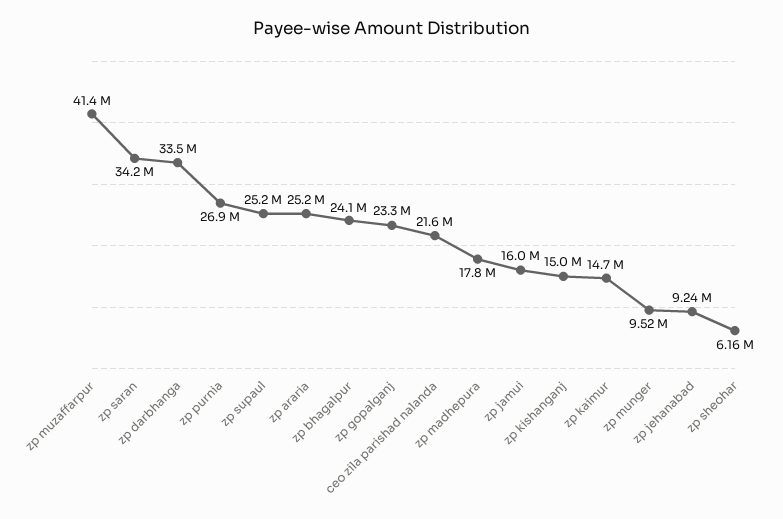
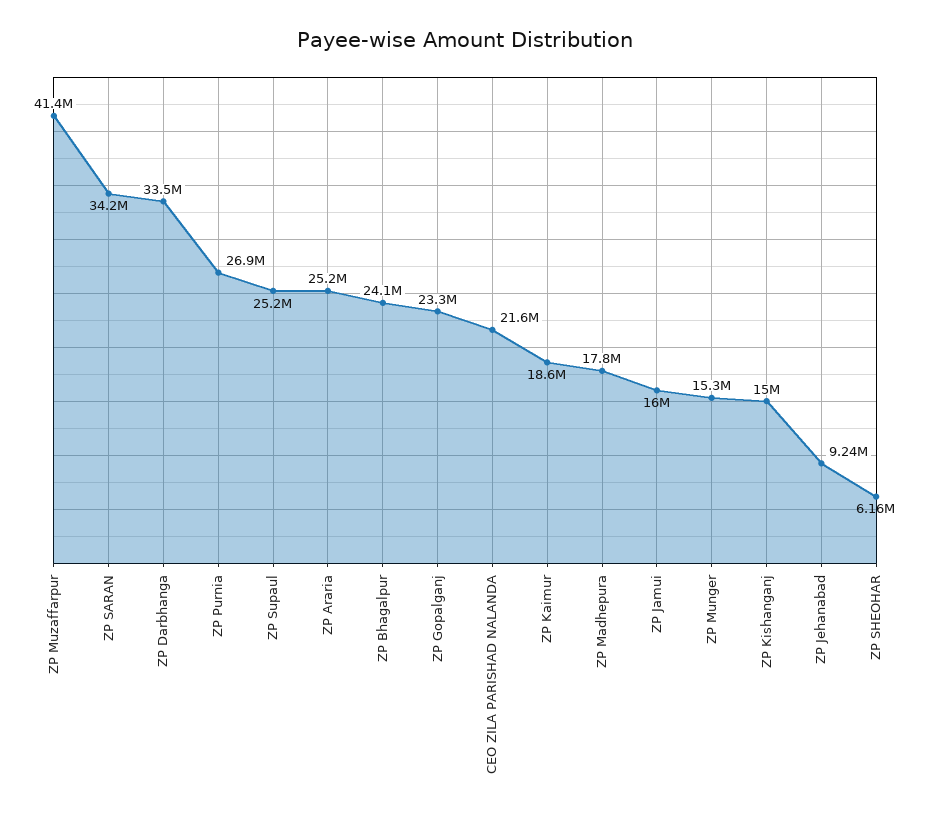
  {
    "zp muzaffarpur": 41400000,
    "zp saran": 34200000,
    "zp darbhanga": 33500000,
    "zp purnia": 26900000,
    "zp supaul": 25200000,
    "zp araria": 25200000,
    "zp bhagalpur": 24100000,
    "zp gopalganj": 23300000,
    "ceo zila parishad nalanda": 21600000,
    "zp madhepura": 17800000,
    "zp jamui": 16000000,
    "zp kishanganj": 15000000,
-   "zp kaimur": 14700000,
+   "zp kaimur": 18600000,
-   "zp munger": 9520000,
+   "zp munger": 15300000,
    "zp jehanabad": 9240000,
    "zp sheohar": 6160000
  }

